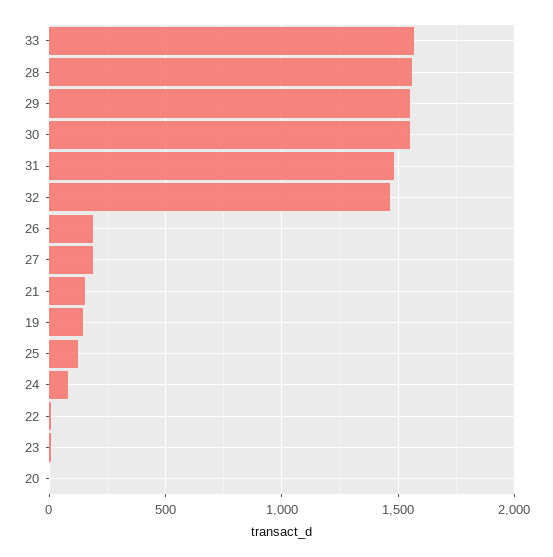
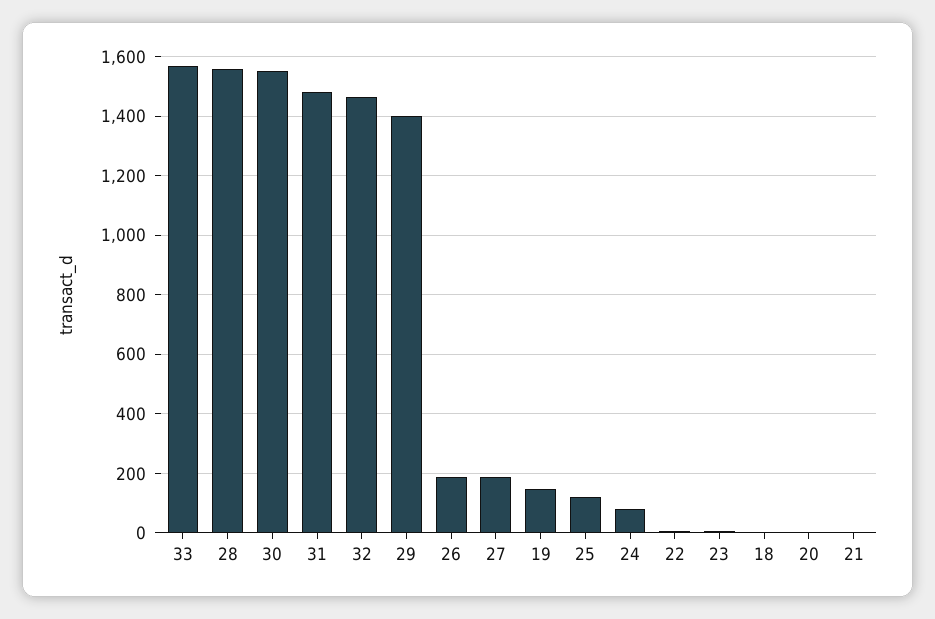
  {
    "33": 1575,
    "28": 1550,
-   "29": 1550,
+   "29": 1400,
    "30": 1550,
    "31": 1475,
    "32": 1475,
    "26": 175,
    "27": 175,
-   "21": 150,
+   "21": 0,
    "19": 150,
    "25": 125,
    "24": 75,
    "22": 0,
    "23": 0,
-   "20": 0
+   "20": 0,
+   "18": 0
  }

